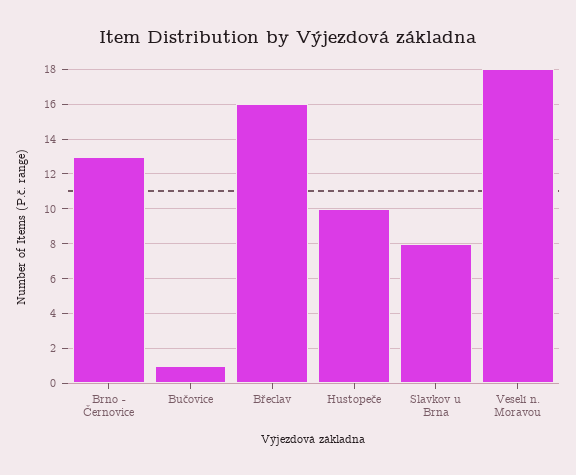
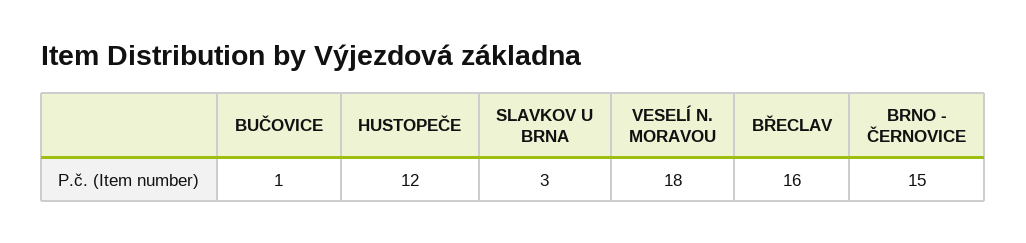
  {
-   "Brno - Černovice": 13,
+   "Brno - Černovice": 15,
    "Bučovice": 1,
    "Břeclav": 16,
-   "Hustopeče": 10,
+   "Hustopeče": 12,
-   "Slavkov u Brna": 8,
+   "Slavkov u Brna": 3,
    "Veselí n. Moravou": 18
  }

